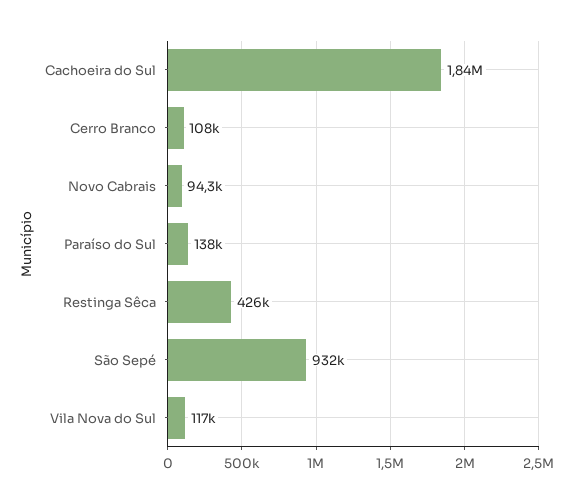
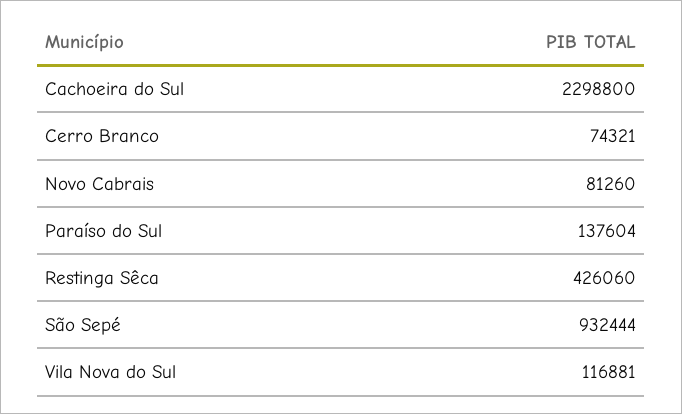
  {
-   "Cachoeira do Sul": 1840000,
+   "Cachoeira do Sul": 2298800,
-   "Cerro Branco": 108000,
+   "Cerro Branco": 74321,
-   "Novo Cabrais": 94300,
+   "Novo Cabrais": 81260,
    "Paraíso do Sul": 137604,
    "Restinga Sêca": 426060,
    "São Sepé": 932444,
    "Vila Nova do Sul": 116881
  }

